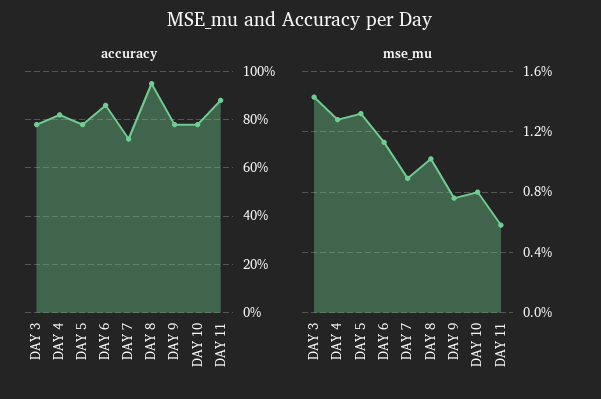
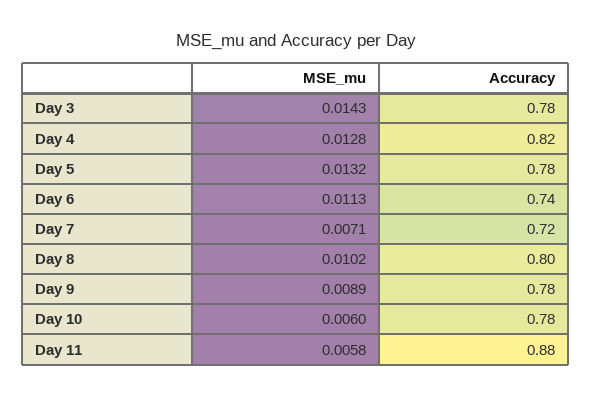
  {
    "accuracy": {
      "DAY 3": 0.78,
      "DAY 4": 0.82,
      "DAY 5": 0.78,
-     "DAY 6": 0.85,
+     "DAY 6": 0.74,
      "DAY 7": 0.72,
-     "DAY 8": 0.95,
+     "DAY 8": 0.8,
      "DAY 9": 0.78,
      "DAY 10": 0.78,
      "DAY 11": 0.88
    },
    "mse_mu": {
      "DAY 3": 0.0143,
      "DAY 4": 0.0128,
      "DAY 5": 0.0132,
      "DAY 6": 0.0113,
-     "DAY 7": 0.009,
+     "DAY 7": 0.0071,
      "DAY 8": 0.0102,
-     "DAY 9": 0.0075,
+     "DAY 9": 0.0089,
-     "DAY 10": 0.008,
+     "DAY 10": 0.006,
      "DAY 11": 0.0058
    }
  }

